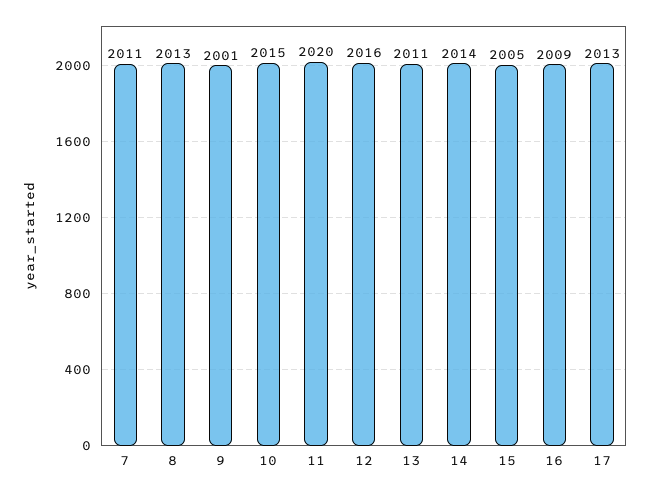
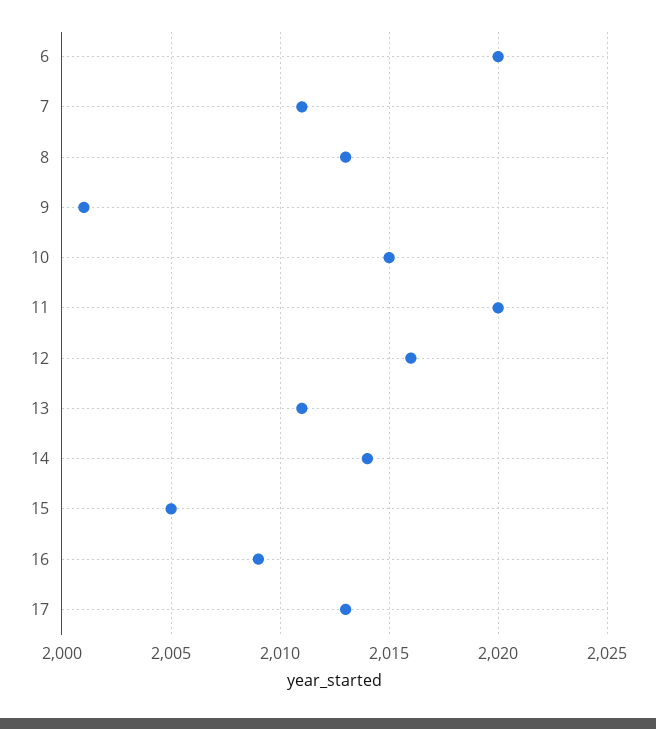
  {
    "7": 2011,
    "8": 2013,
    "9": 2001,
    "10": 2015,
    "11": 2020,
    "12": 2016,
    "13": 2011,
    "14": 2014,
    "15": 2005,
    "16": 2009,
-   "17": 2013
+   "17": 2013,
+   "6": 2020
  }

